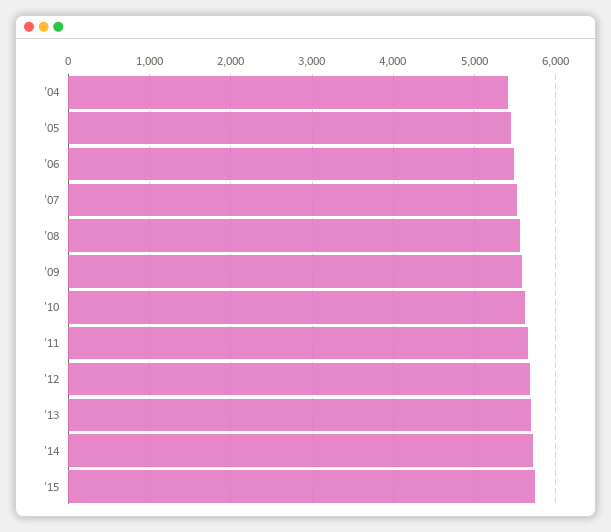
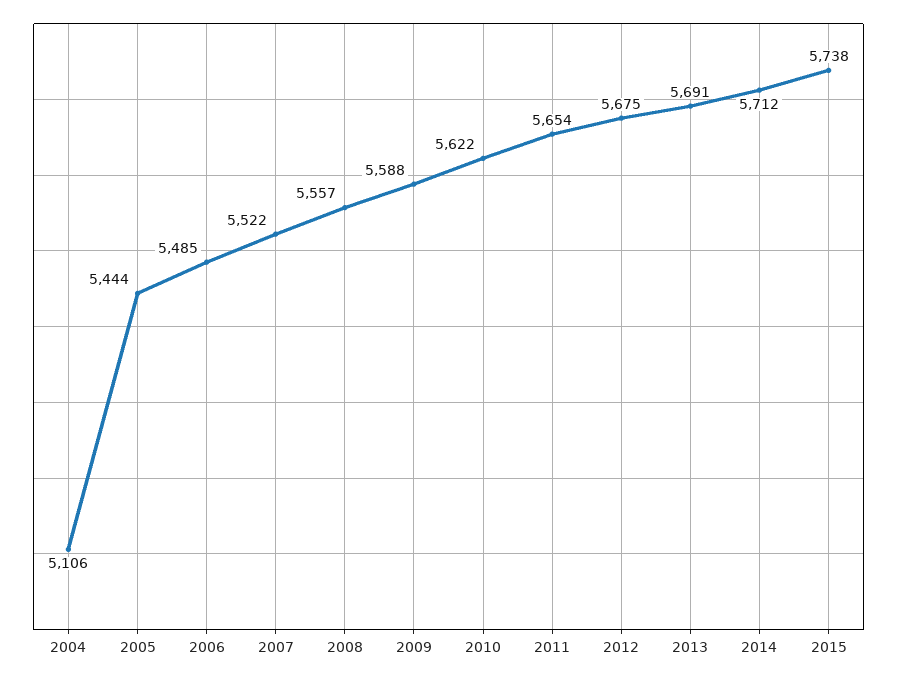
  {
-   "'04": 5400,
+   "'04": 5106,
    "'05": 5444,
    "'06": 5485,
    "'07": 5522,
    "'08": 5557,
    "'09": 5588,
    "'10": 5622,
    "'11": 5654,
    "'12": 5675,
    "'13": 5691,
    "'14": 5712,
    "'15": 5738
  }

